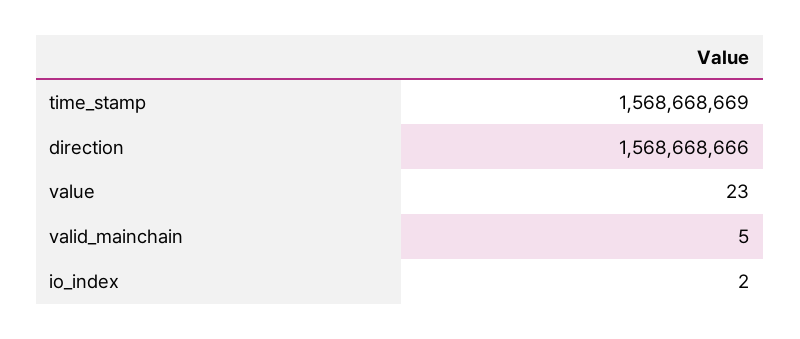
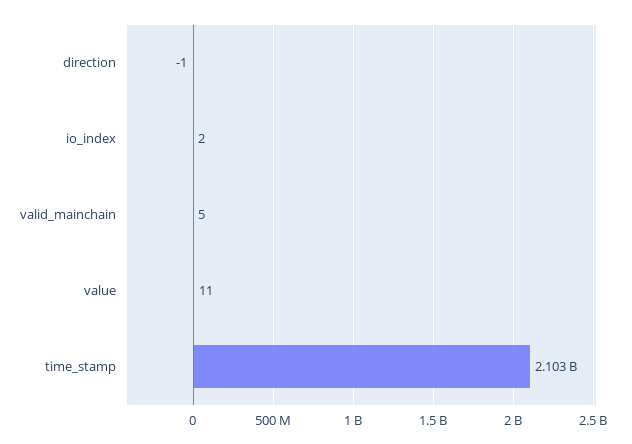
  {
-   "time_stamp": 1568668669,
+   "time_stamp": 2103000000,
-   "direction": 1568668666,
+   "direction": -1,
-   "value": 23,
+   "value": 11,
    "valid_mainchain": 5,
    "io_index": 2
  }

